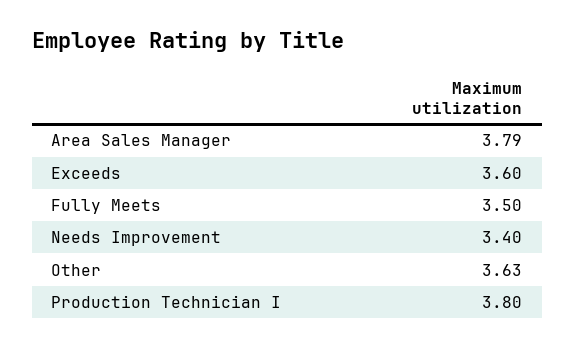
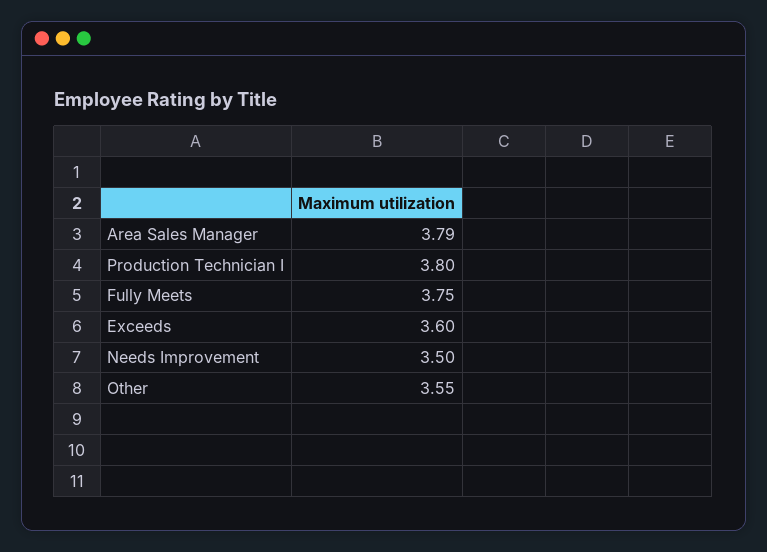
  {
    "Area Sales Manager": 3.79,
    "Exceeds": 3.6,
-   "Fully Meets": 3.5,
+   "Fully Meets": 3.75,
-   "Needs Improvement": 3.4,
+   "Needs Improvement": 3.5,
-   "Other": 3.63,
+   "Other": 3.55,
    "Production Technician I": 3.8
  }

